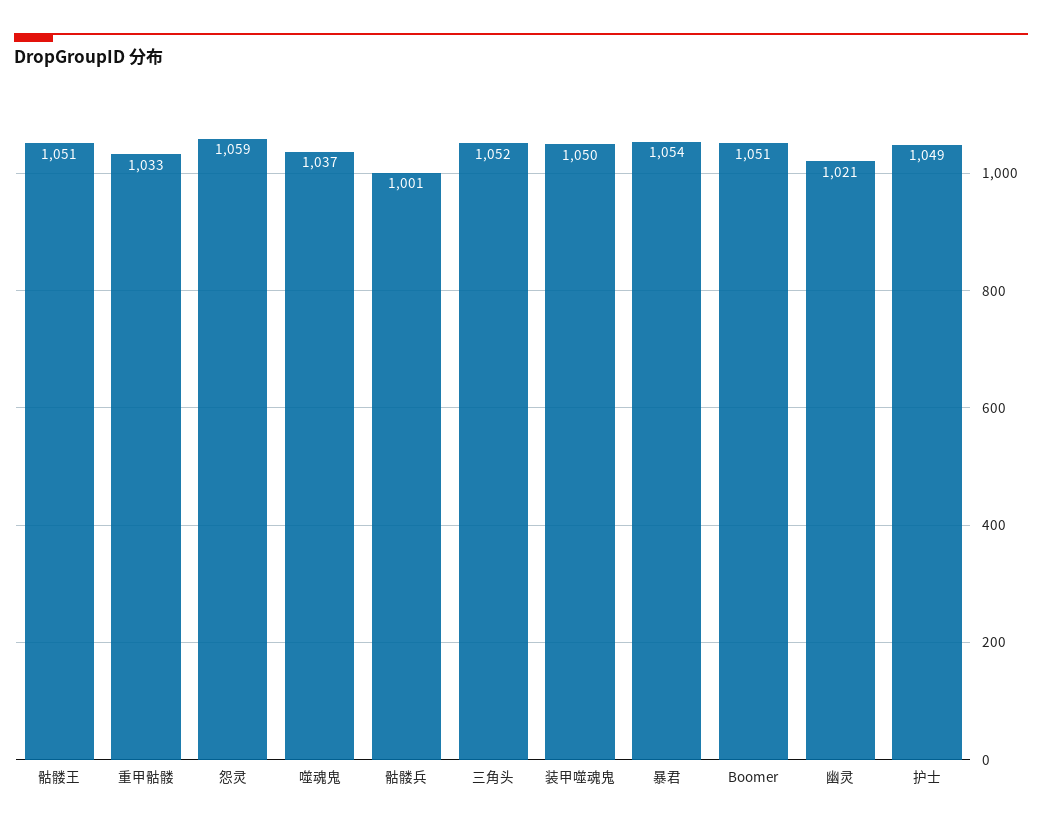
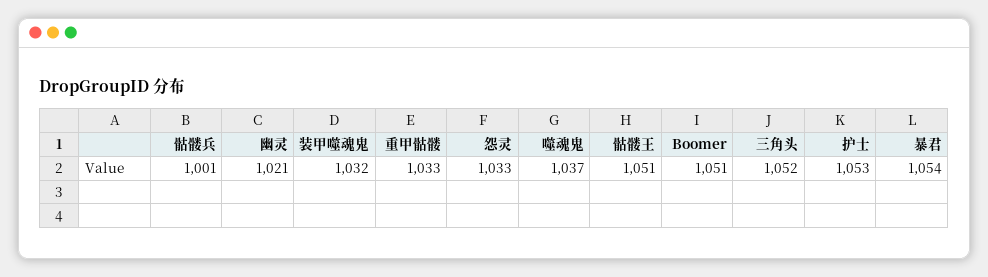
  {
    "骷髅王": 1051,
    "重甲骷髅": 1033,
-   "怨灵": 1059,
+   "怨灵": 1033,
    "噬魂鬼": 1037,
    "骷髅兵": 1001,
    "三角头": 1052,
-   "装甲噬魂鬼": 1050,
+   "装甲噬魂鬼": 1032,
    "暴君": 1054,
    "Boomer": 1051,
    "幽灵": 1021,
-   "护士": 1049
+   "护士": 1053
  }

